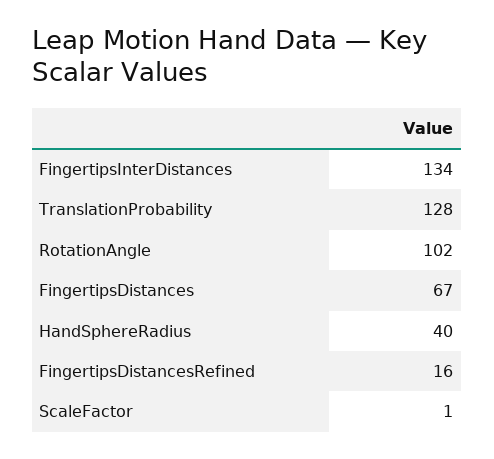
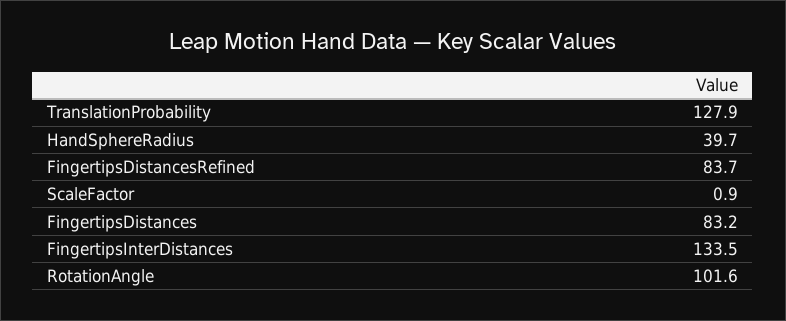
  {
    "FingertipsInterDistances": 133.5,
    "TranslationProbability": 127.9,
    "RotationAngle": 101.6,
-   "FingertipsDistances": 67,
+   "FingertipsDistances": 83.2,
    "HandSphereRadius": 39.7,
-   "FingertipsDistancesRefined": 16,
+   "FingertipsDistancesRefined": 83.7,
    "ScaleFactor": 0.9
  }

